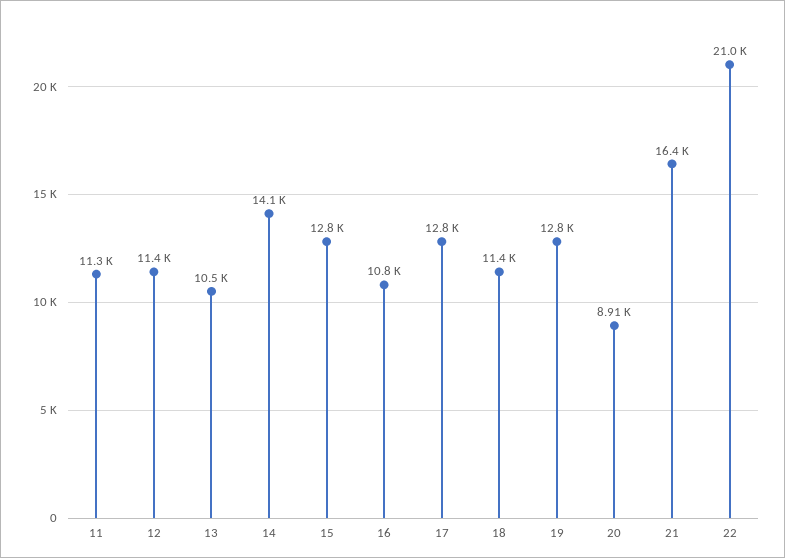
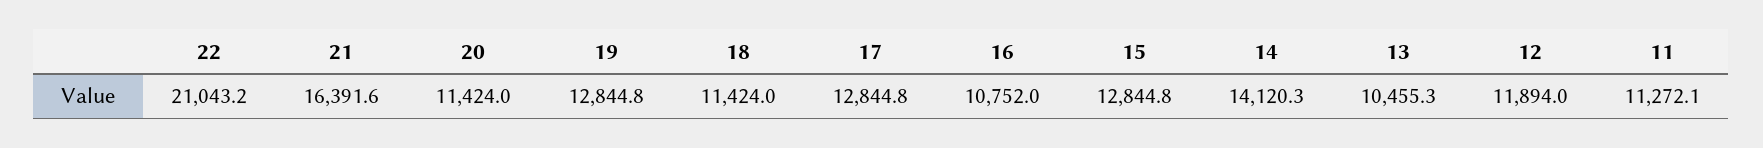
  {
    "11": 11272.1,
-   "12": 11400,
+   "12": 11894,
    "13": 10455.3,
    "14": 14120.3,
    "15": 12844.8,
    "16": 10752,
    "17": 12844.8,
    "18": 11424,
    "19": 12844.8,
-   "20": 8910,
+   "20": 11424,
    "21": 16391.6,
    "22": 21043.2
  }

